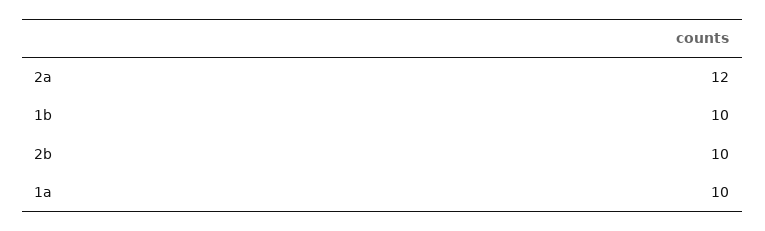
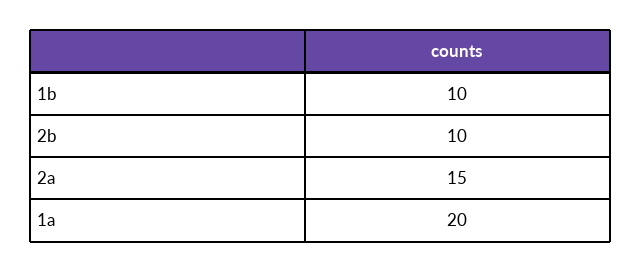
  {
-   "2a": 12,
+   "2a": 15,
    "1b": 10,
    "2b": 10,
-   "1a": 10
+   "1a": 20
  }

